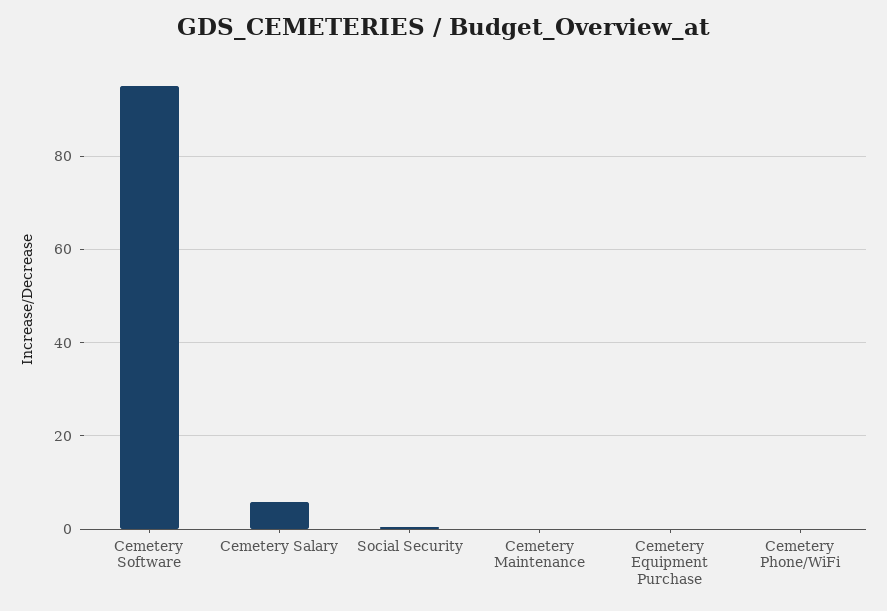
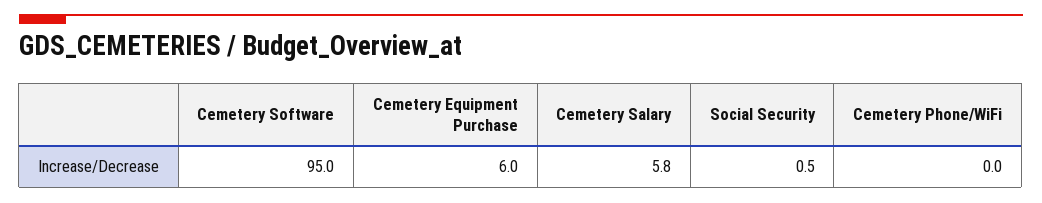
  {
    "Cemetery Software": 95,
    "Cemetery Salary": 5.8,
    "Social Security": 0.5,
-   "Cemetery Maintenance": 0,
-   "Cemetery Equipment Purchase": 0,
+   "Cemetery Equipment Purchase": 6,
    "Cemetery Phone/WiFi": 0
  }

